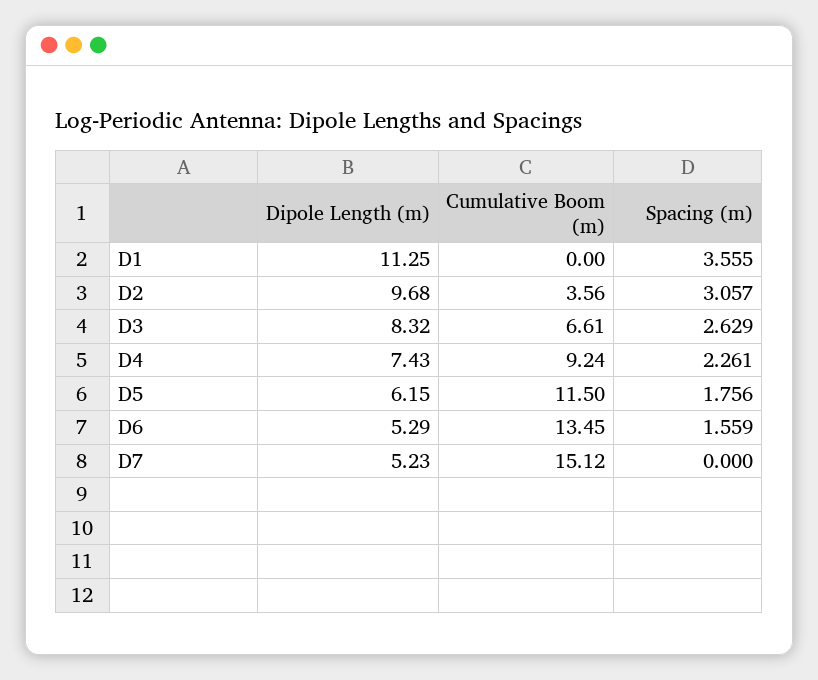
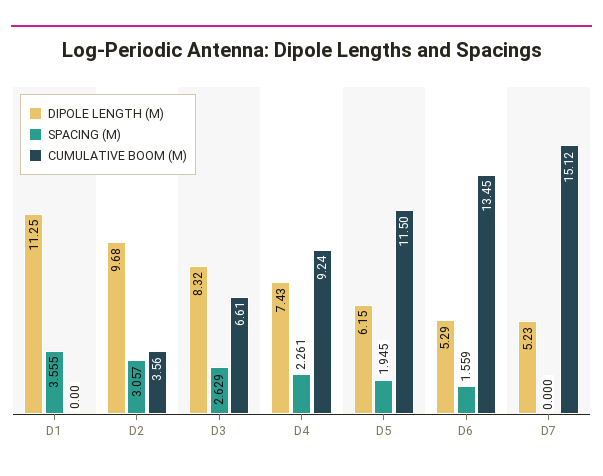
  {
    "Dipole Length (m)": {
      "D1": 11.25,
      "D2": 9.68,
      "D3": 8.32,
      "D4": 7.43,
      "D5": 6.15,
      "D6": 5.29,
      "D7": 5.23
    },
    "Cumulative Boom (m)": {
      "D1": 0,
      "D2": 3.56,
      "D3": 6.61,
      "D4": 9.24,
      "D5": 11.5,
      "D6": 13.45,
      "D7": 15.12
    },
    "Spacing (m)": {
      "D1": 3.555,
      "D2": 3.057,
      "D3": 2.629,
      "D4": 2.261,
-     "D5": 1.756,
+     "D5": 1.945,
      "D6": 1.559,
      "D7": 0
    }
  }

